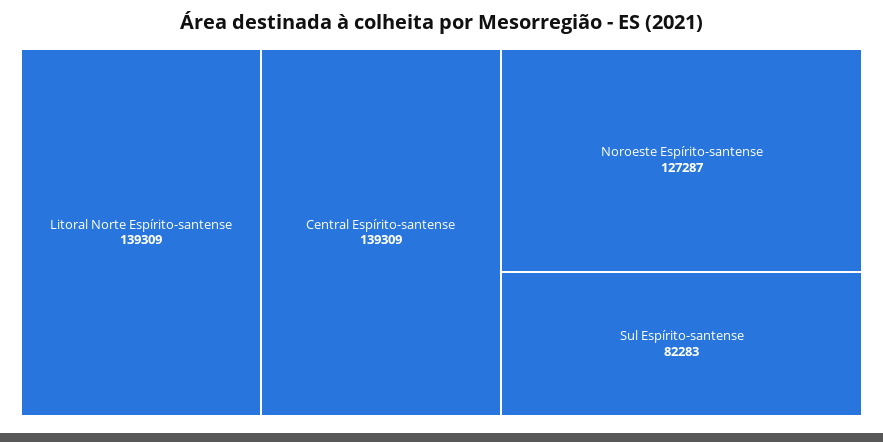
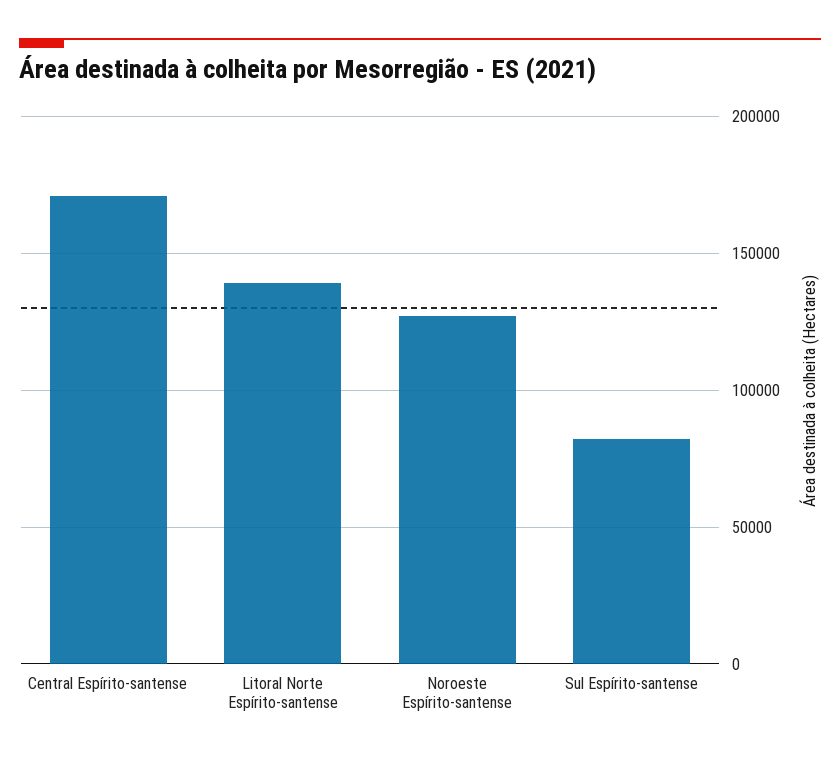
  {
    "Litoral Norte Espírito-santense": 139309,
-   "Central Espírito-santense": 139309,
+   "Central Espírito-santense": 170000,
    "Noroeste Espírito-santense": 127287,
    "Sul Espírito-santense": 82283
  }

